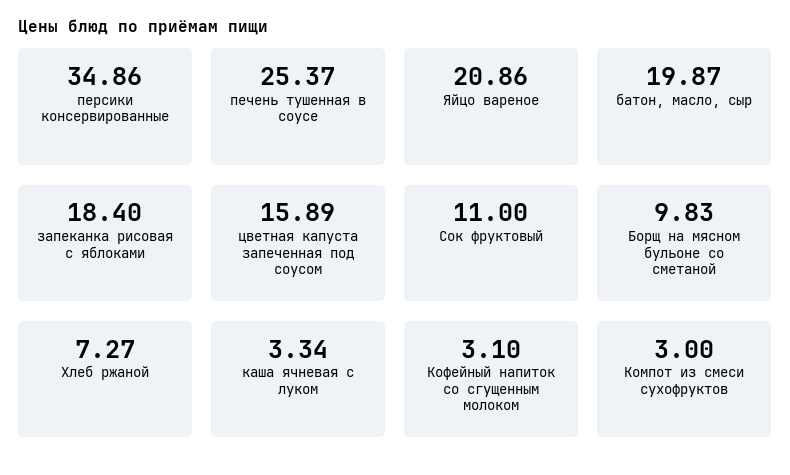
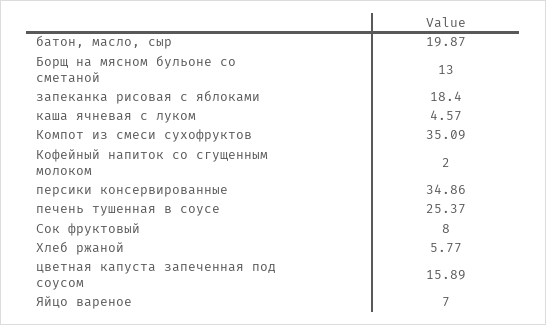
  {
    "персики консервированные": 34.86,
    "печень тушенная в соусе": 25.37,
-   "Яйцо вареное": 20.86,
+   "Яйцо вареное": 7,
    "батон, масло, сыр": 19.87,
    "запеканка рисовая с яблоками": 18.4,
    "цветная капуста запеченная под соусом": 15.89,
-   "Сок фруктовый": 11,
+   "Сок фруктовый": 8,
-   "Борщ на мясном бульоне со сметаной": 9.83,
+   "Борщ на мясном бульоне со сметаной": 13,
-   "Хлеб ржаной": 7.27,
+   "Хлеб ржаной": 5.77,
-   "каша ячневая с луком": 3.34,
+   "каша ячневая с луком": 4.57,
-   "Кофейный напиток со сгущенным молоком": 3.1,
+   "Кофейный напиток со сгущенным молоком": 2,
-   "Компот из смеси сухофруктов": 3
+   "Компот из смеси сухофруктов": 35.09
  }

